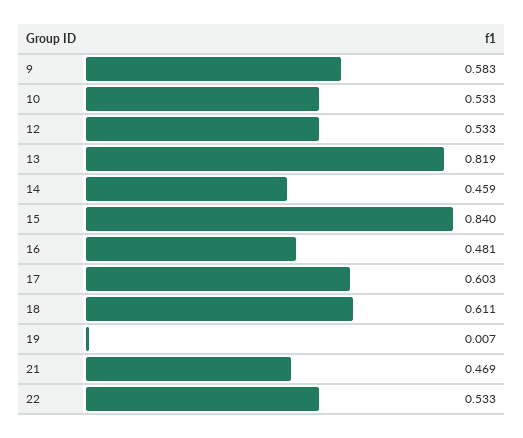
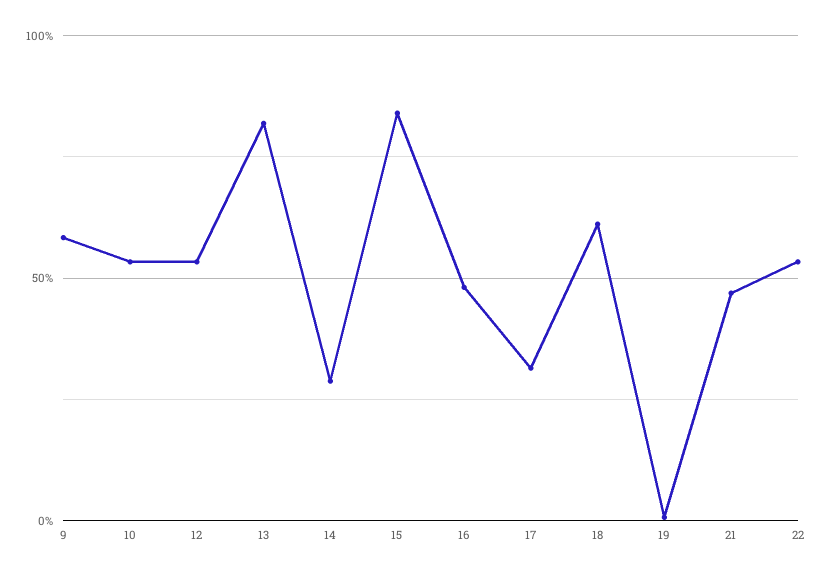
  {
    "9": 0.583,
    "10": 0.533,
    "12": 0.533,
    "13": 0.819,
-   "14": 0.459,
+   "14": 0.3,
    "15": 0.84,
    "16": 0.481,
-   "17": 0.603,
+   "17": 0.3,
    "18": 0.611,
    "19": 0.007,
    "21": 0.469,
    "22": 0.533
  }

